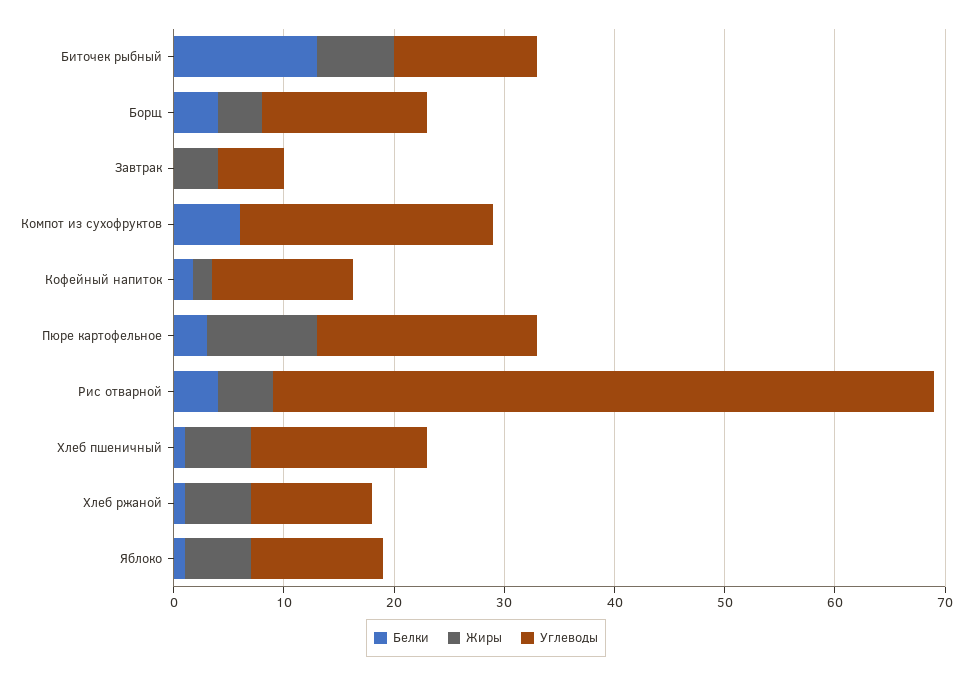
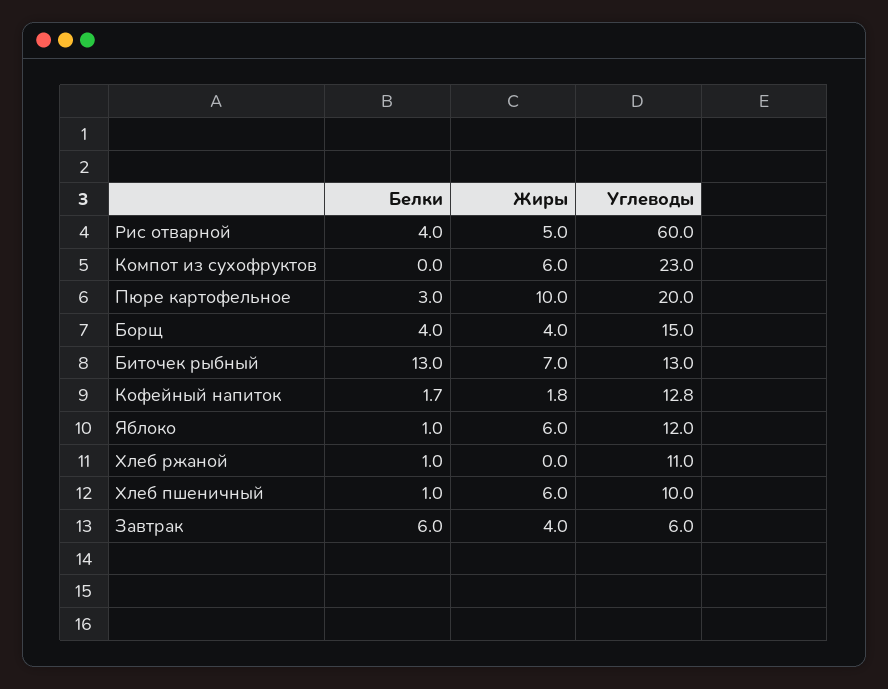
  {
    "Белки": {
      "Биточек рыбный": 13,
      "Борщ": 4,
-     "Завтрак": 0,
+     "Завтрак": 6,
-     "Компот из сухофруктов": 6,
+     "Компот из сухофруктов": 0,
      "Кофейный напиток": 1.7,
      "Пюре картофельное": 3,
      "Рис отварной": 4,
      "Хлеб пшеничный": 1,
      "Хлеб ржаной": 1,
      "Яблоко": 1
    },
    "Жиры": {
      "Биточек рыбный": 7,
      "Борщ": 4,
      "Завтрак": 4,
-     "Компот из сухофруктов": 0,
+     "Компот из сухофруктов": 6,
      "Кофейный напиток": 1.8,
      "Пюре картофельное": 10,
      "Рис отварной": 5,
      "Хлеб пшеничный": 6,
-     "Хлеб ржаной": 6,
+     "Хлеб ржаной": 0,
      "Яблоко": 6
    },
    "Углеводы": {
      "Биточек рыбный": 13,
      "Борщ": 15,
      "Завтрак": 6,
      "Компот из сухофруктов": 23,
      "Кофейный напиток": 12.8,
      "Пюре картофельное": 20,
      "Рис отварной": 60,
-     "Хлеб пшеничный": 16,
+     "Хлеб пшеничный": 10,
      "Хлеб ржаной": 11,
      "Яблоко": 12
    }
  }

